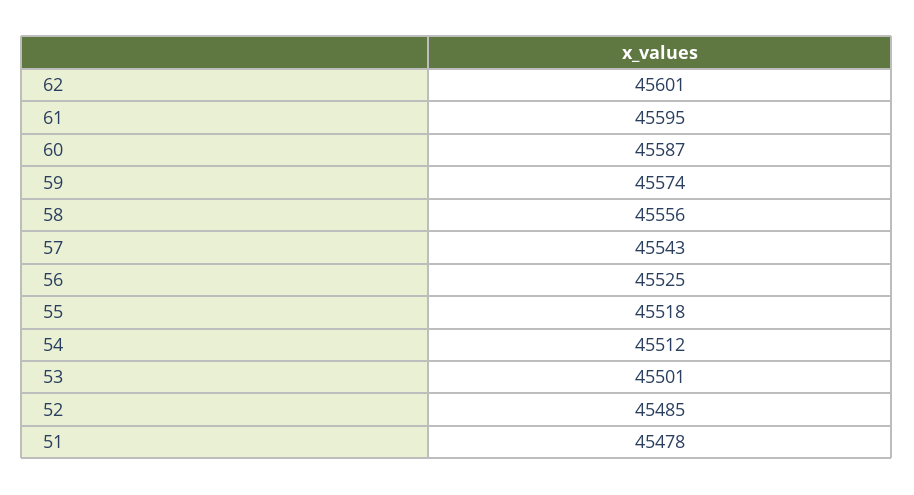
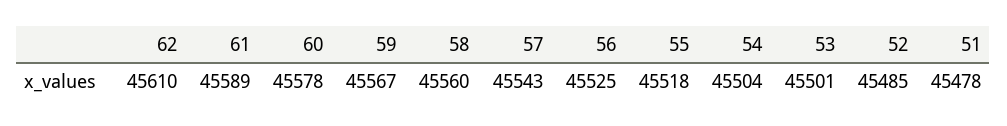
  {
-   "62": 45601,
+   "62": 45610,
-   "61": 45595,
+   "61": 45589,
-   "60": 45587,
+   "60": 45578,
-   "59": 45574,
+   "59": 45567,
-   "58": 45556,
+   "58": 45560,
    "57": 45543,
    "56": 45525,
    "55": 45518,
-   "54": 45512,
+   "54": 45504,
    "53": 45501,
    "52": 45485,
    "51": 45478
  }

